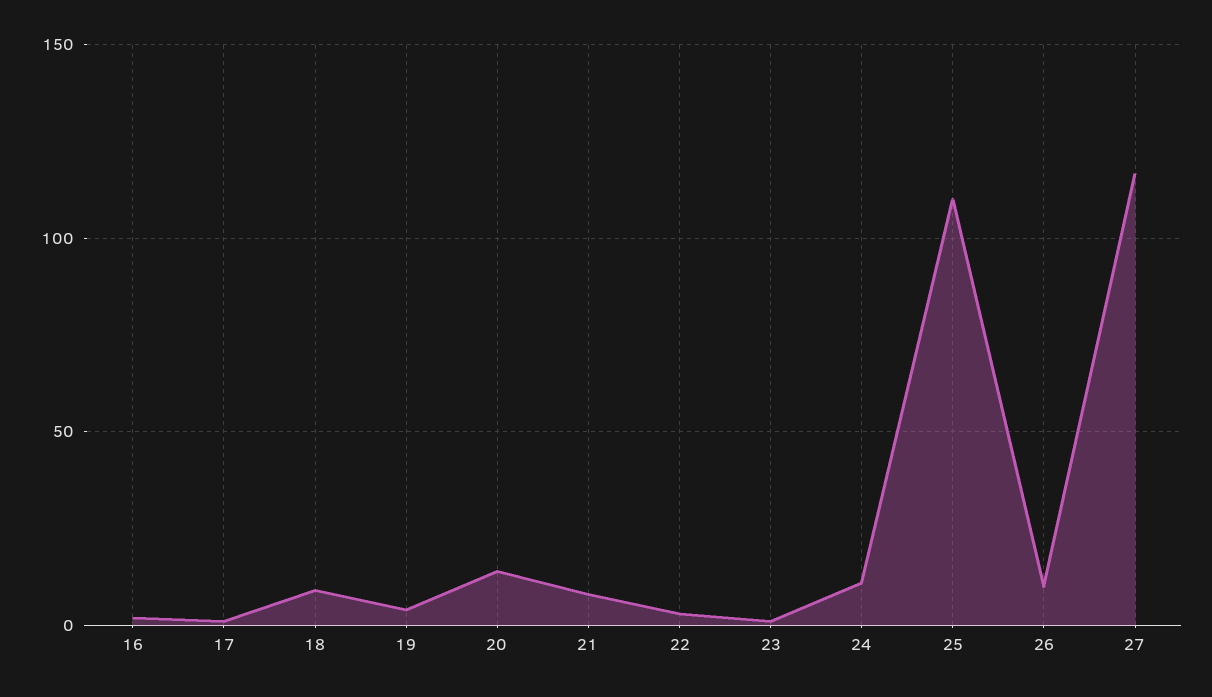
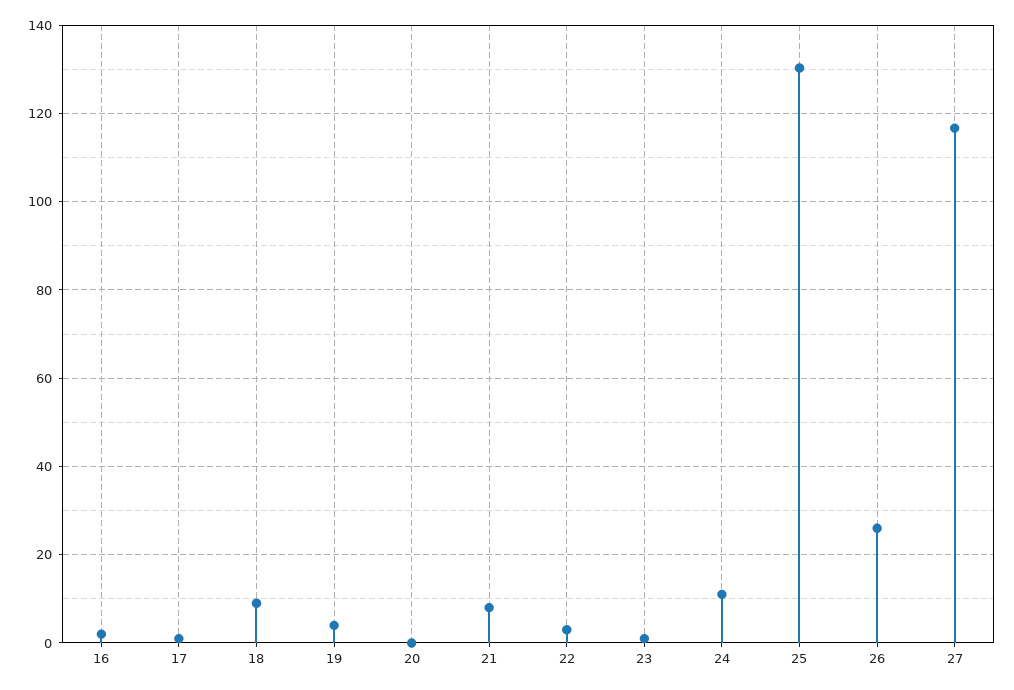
  {
    "16": 2,
    "17": 2,
    "18": 10,
    "19": 4,
-   "20": 15,
+   "20": 0,
    "21": 8,
    "22": 4,
    "23": 2,
    "24": 12,
-   "25": 110,
+   "25": 130,
-   "26": 10,
+   "26": 26,
    "27": 116
  }

